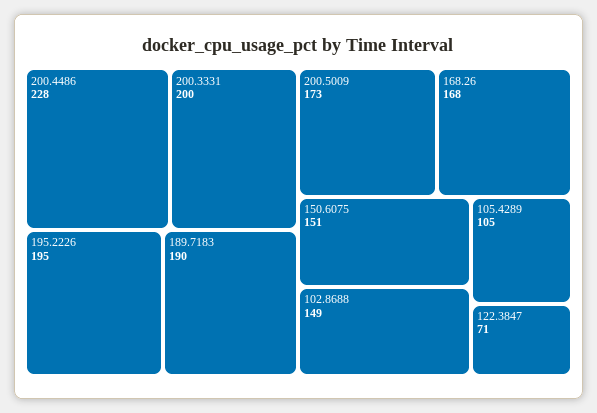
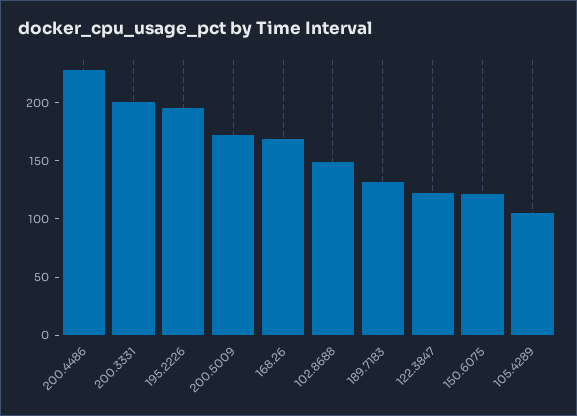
  {
    "200.4486": 228,
    "200.3331": 200,
    "195.2226": 195,
-   "189.7183": 190,
+   "189.7183": 130,
    "200.5009": 173,
    "168.26": 168,
-   "150.6075": 151,
+   "150.6075": 120,
    "102.8688": 149,
    "105.4289": 105,
-   "122.3847": 71
+   "122.3847": 120
  }

